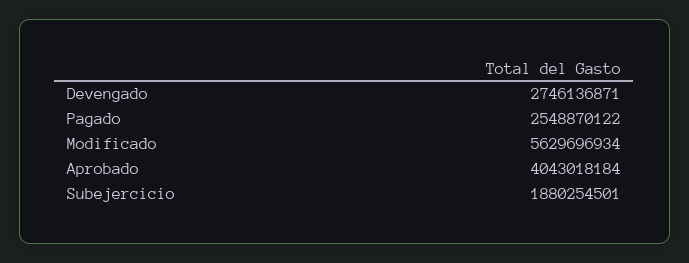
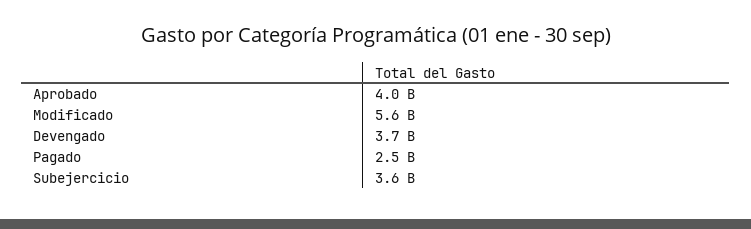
  {
-   "Devengado": 2746136871,
+   "Devengado": 3700000000,
    "Pagado": 2548870122,
    "Modificado": 5629696934,
    "Aprobado": 4043018184,
-   "Subejercicio": 1880254501
+   "Subejercicio": 3600000000
  }

